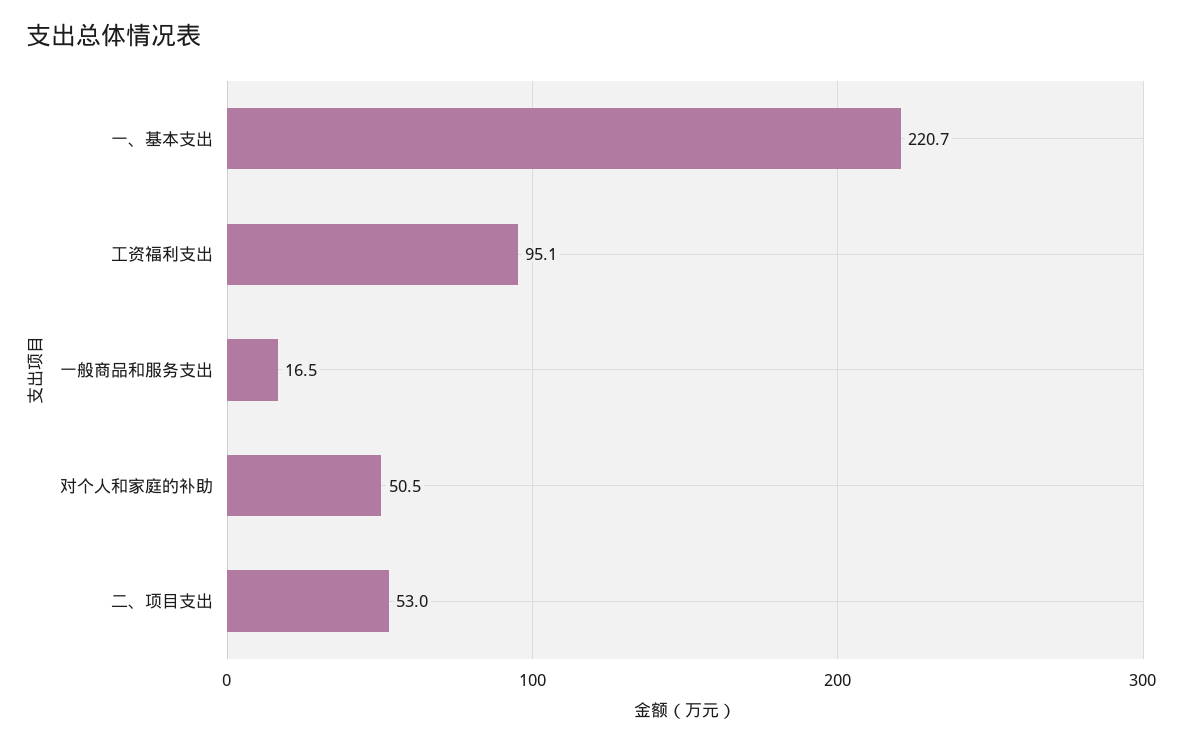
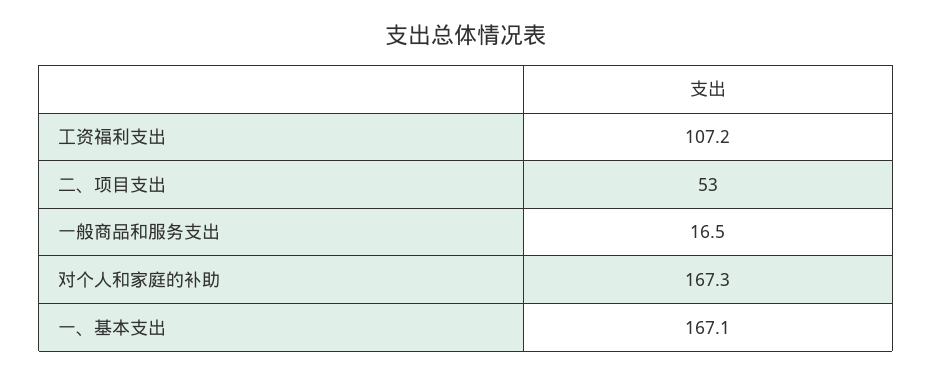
  {
-   "一、基本支出": 220.7,
+   "一、基本支出": 167.1,
-   "工资福利支出": 95.1,
+   "工资福利支出": 107.2,
    "一般商品和服务支出": 16.5,
-   "对个人和家庭的补助": 50.5,
+   "对个人和家庭的补助": 167.3,
    "二、项目支出": 53
  }

